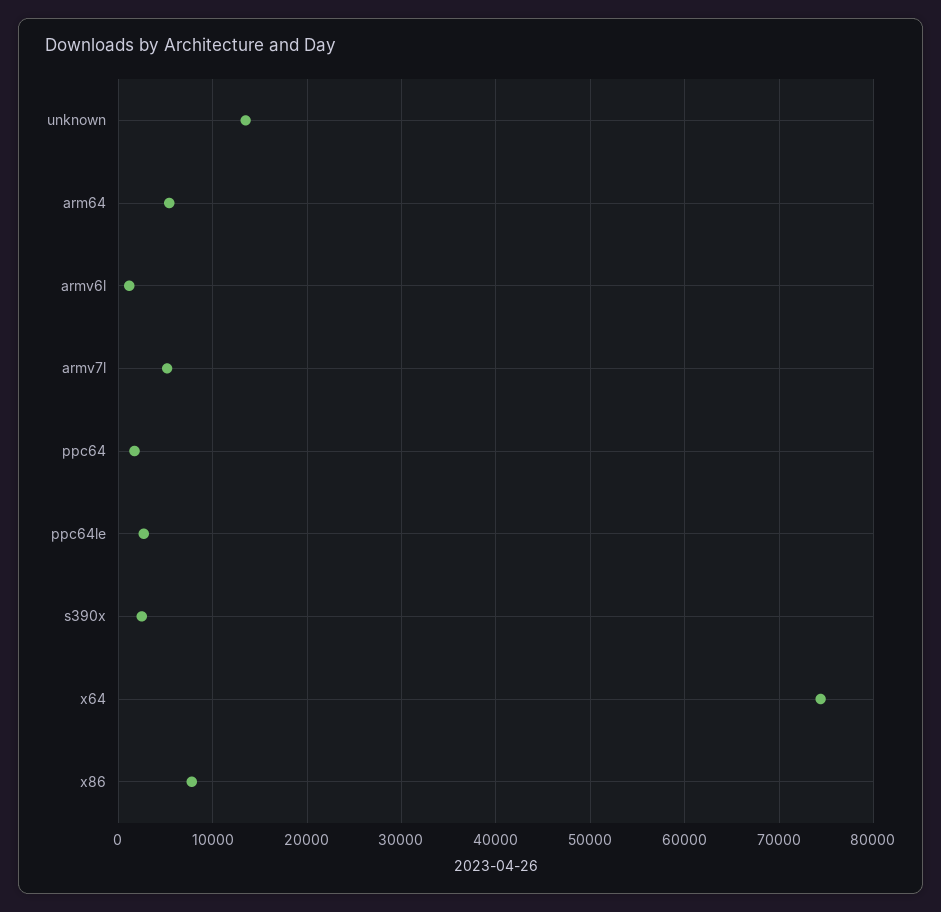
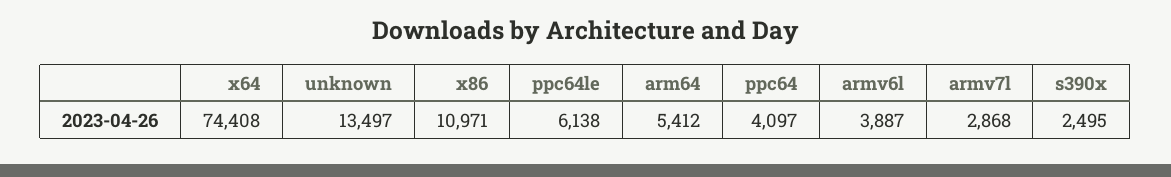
  {
    "unknown": 13497,
    "arm64": 5412,
-   "armv6l": 1000,
+   "armv6l": 3887,
-   "armv7l": 5000,
+   "armv7l": 2868,
-   "ppc64": 2000,
+   "ppc64": 4097,
-   "ppc64le": 3000,
+   "ppc64le": 6138,
    "s390x": 2495,
    "x64": 74408,
-   "x86": 8000
+   "x86": 10971
  }

